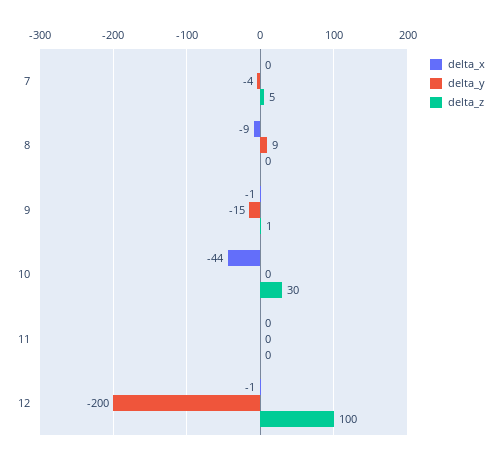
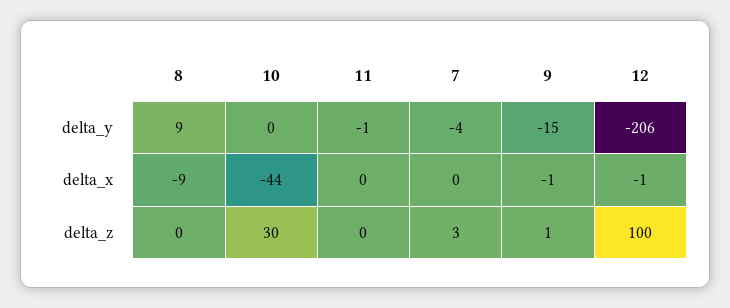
  {
    "delta_x": {
      "7": 0,
      "8": -9,
      "9": -1,
      "10": -44,
      "11": 0,
      "12": -1
    },
    "delta_y": {
      "7": -4,
      "8": 9,
      "9": -15,
      "10": 0,
-     "11": 0,
+     "11": -1,
-     "12": -200
+     "12": -206
    },
    "delta_z": {
-     "7": 5,
+     "7": 3,
      "8": 0,
      "9": 1,
      "10": 30,
      "11": 0,
      "12": 100
    }
  }

